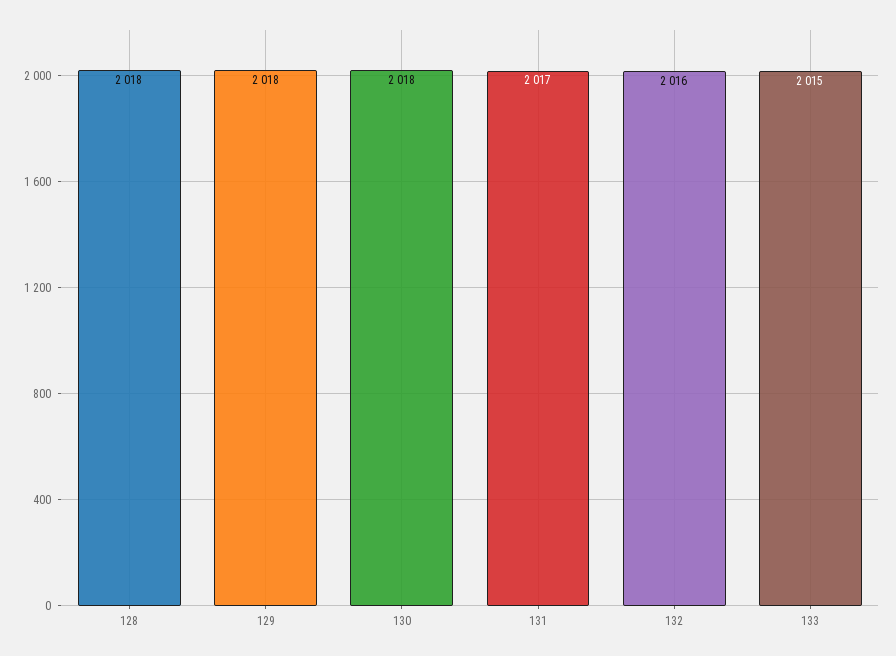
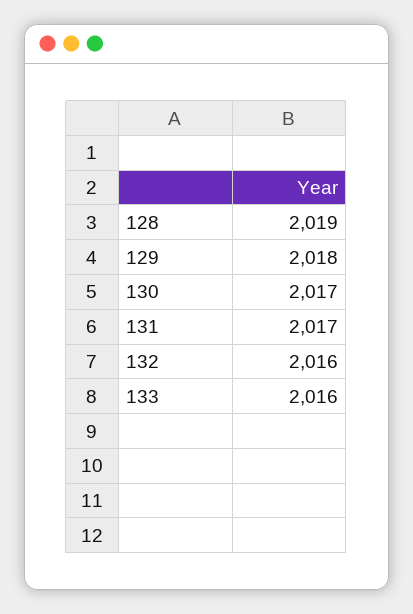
  {
-   "128": 2018,
+   "128": 2019,
    "129": 2018,
-   "130": 2018,
+   "130": 2017,
    "131": 2017,
    "132": 2016,
-   "133": 2015
+   "133": 2016
  }

